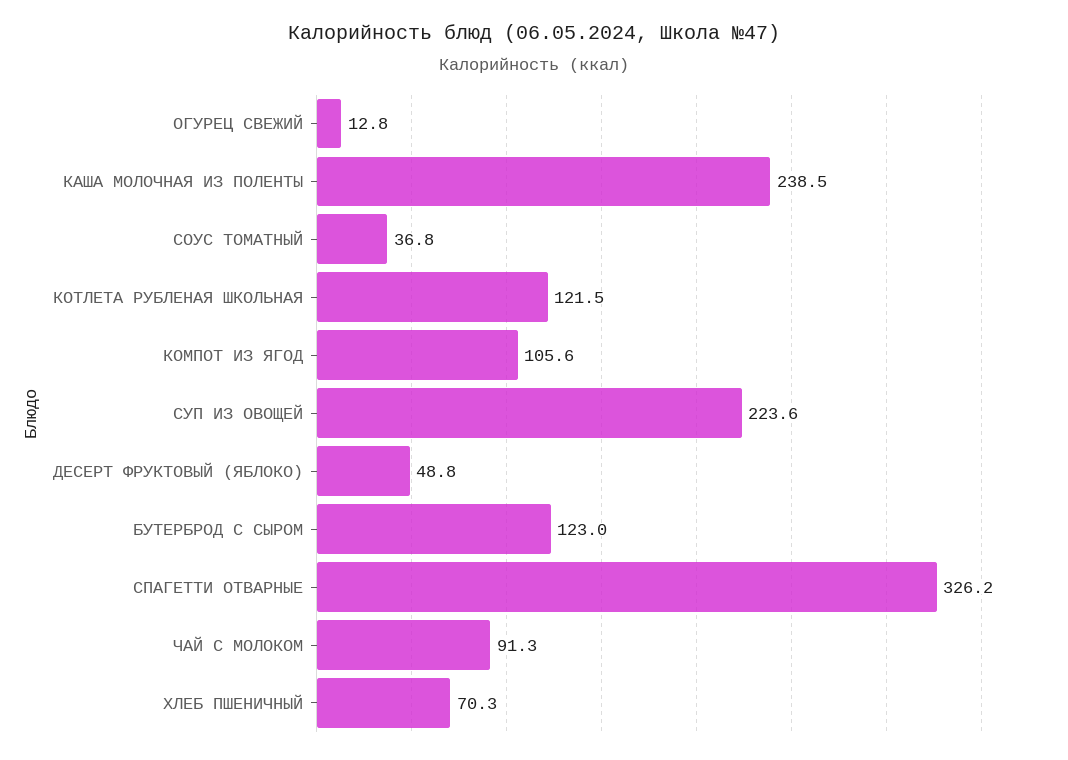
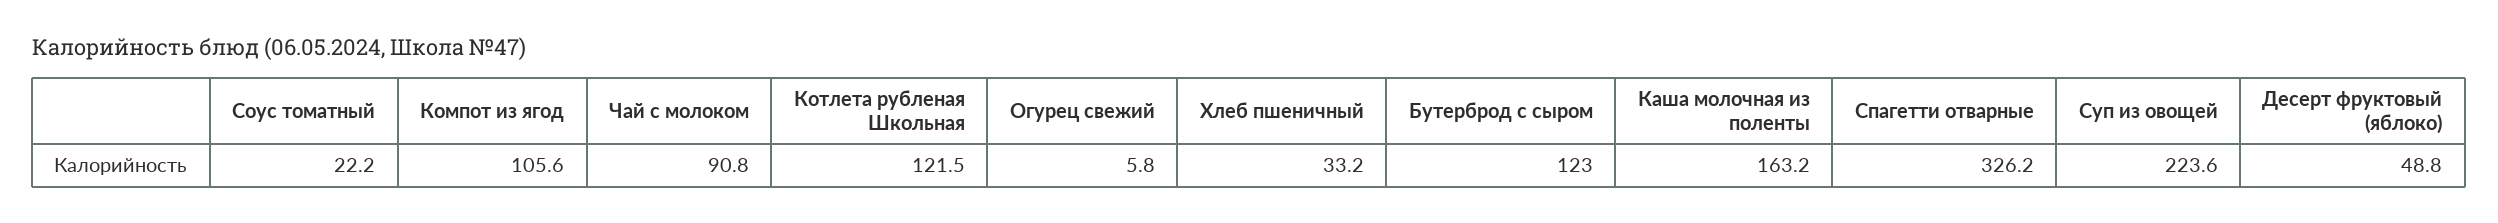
  {
-   "ОГУРЕЦ СВЕЖИЙ": 12.8,
+   "ОГУРЕЦ СВЕЖИЙ": 5.8,
-   "КАША МОЛОЧНАЯ ИЗ ПОЛЕНТЫ": 238.5,
+   "КАША МОЛОЧНАЯ ИЗ ПОЛЕНТЫ": 163.2,
-   "СОУС ТОМАТНЫЙ": 36.8,
+   "СОУС ТОМАТНЫЙ": 22.2,
    "КОТЛЕТА РУБЛЕНАЯ ШКОЛЬНАЯ": 121.5,
    "КОМПОТ ИЗ ЯГОД": 105.6,
    "СУП ИЗ ОВОЩЕЙ": 223.6,
    "ДЕСЕРТ ФРУКТОВЫЙ (ЯБЛОКО)": 48.8,
    "БУТЕРБРОД С СЫРОМ": 123,
    "СПАГЕТТИ ОТВАРНЫЕ": 326.2,
-   "ЧАЙ С МОЛОКОМ": 91.3,
+   "ЧАЙ С МОЛОКОМ": 90.8,
-   "ХЛЕБ ПШЕНИЧНЫЙ": 70.3
+   "ХЛЕБ ПШЕНИЧНЫЙ": 33.2
  }

